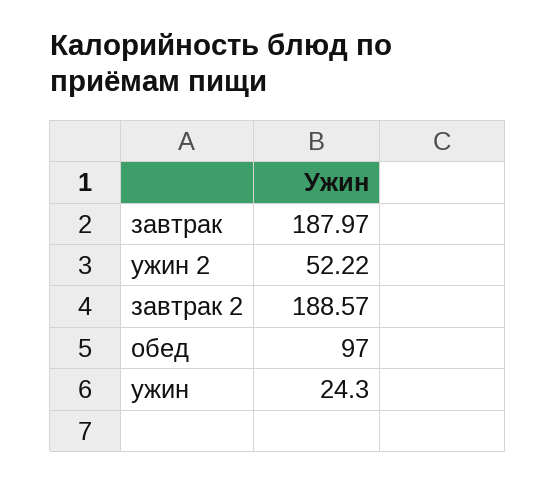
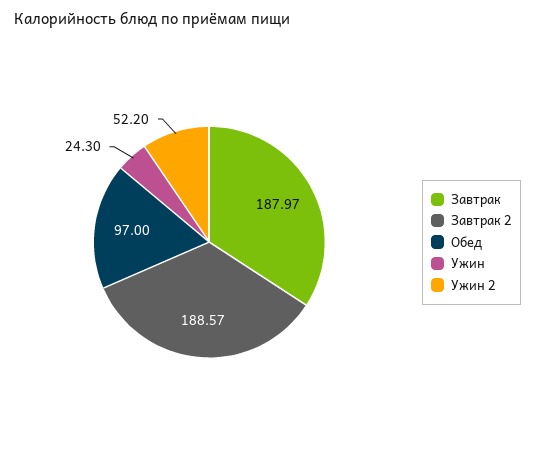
  {
    "завтрак": 187.97,
-   "ужин 2": 52.22,
+   "ужин 2": 52.2,
    "завтрак 2": 188.57,
    "обед": 97,
    "ужин": 24.3
  }

